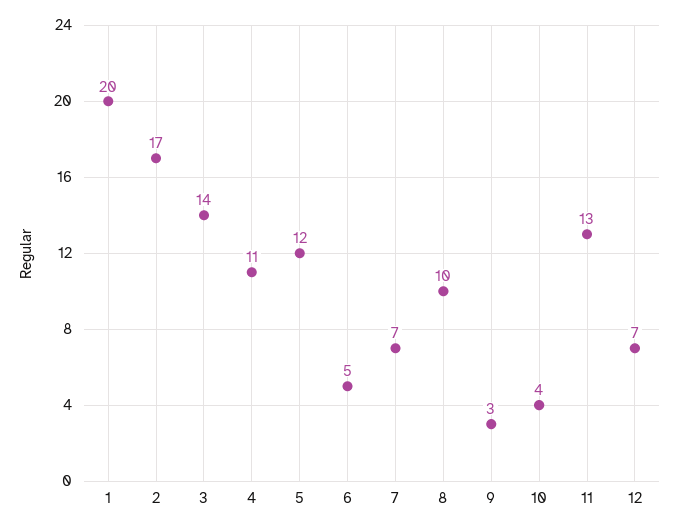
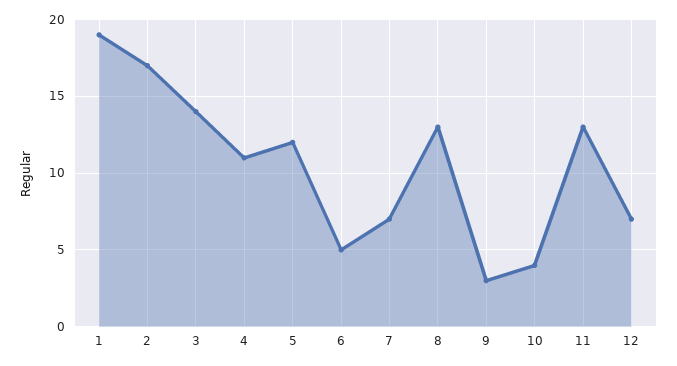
  {
-   "1": 20,
+   "1": 19,
    "2": 17,
    "3": 14,
    "4": 11,
    "5": 12,
    "6": 5,
    "7": 7,
-   "8": 10,
+   "8": 13,
    "9": 3,
    "10": 4,
    "11": 13,
    "12": 7
  }

